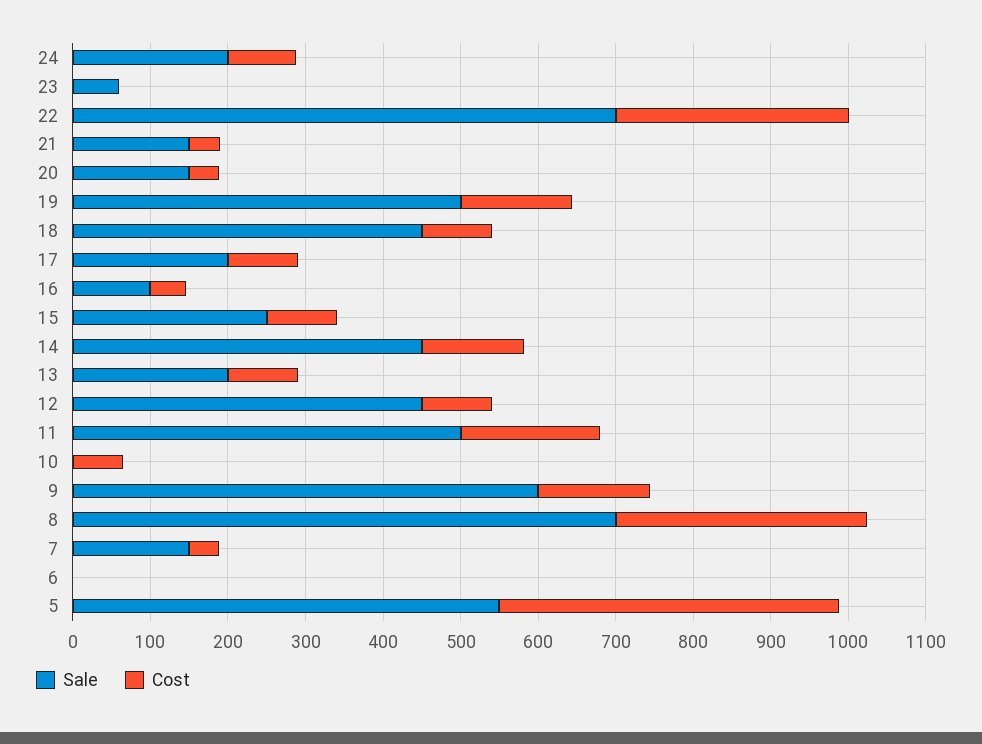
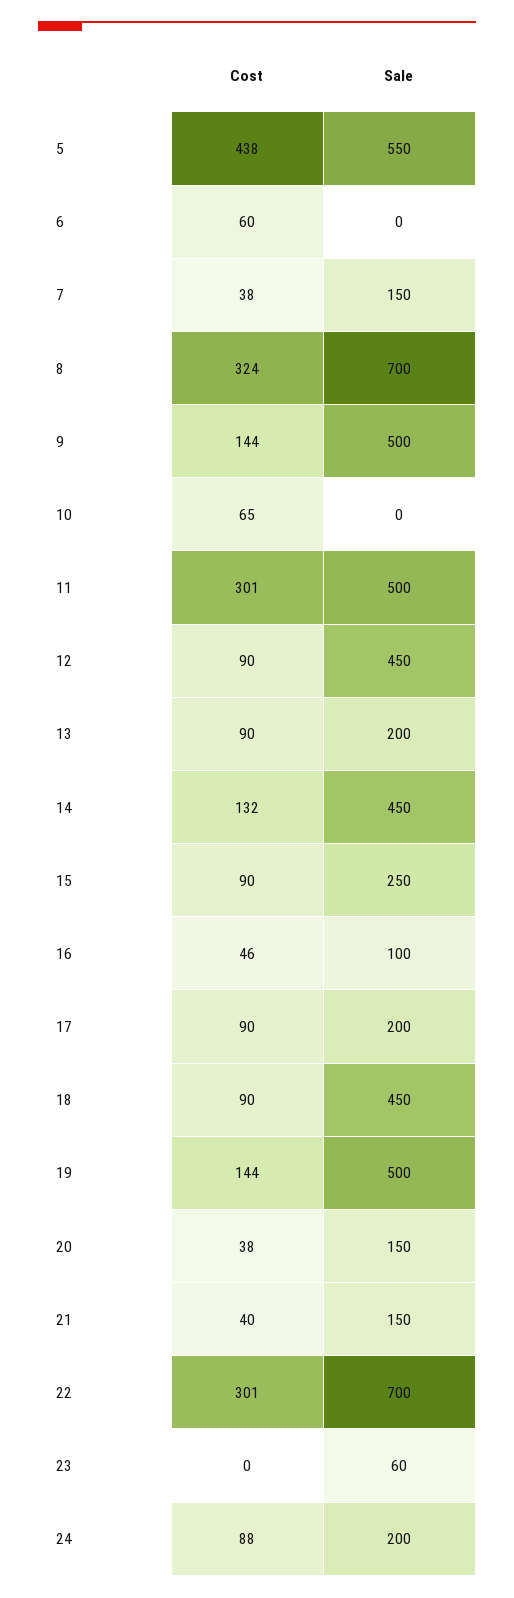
  {
    "Sale": {
      "24": 200,
      "23": 60,
      "22": 700,
      "21": 150,
      "20": 150,
      "19": 500,
      "18": 450,
      "17": 200,
      "16": 100,
      "15": 250,
      "14": 450,
      "13": 200,
      "12": 450,
      "11": 500,
      "10": 0,
-     "9": 600,
+     "9": 500,
      "8": 700,
      "7": 150,
      "6": 0,
      "5": 550
    },
    "Cost": {
      "24": 88,
      "23": 0,
      "22": 301,
      "21": 40,
      "20": 38,
      "19": 144,
      "18": 90,
      "17": 90,
      "16": 46,
      "15": 90,
      "14": 132,
      "13": 90,
      "12": 90,
-     "11": 180,
+     "11": 301,
      "10": 65,
      "9": 144,
      "8": 324,
      "7": 38,
-     "6": 0,
+     "6": 60,
      "5": 438
    }
  }

